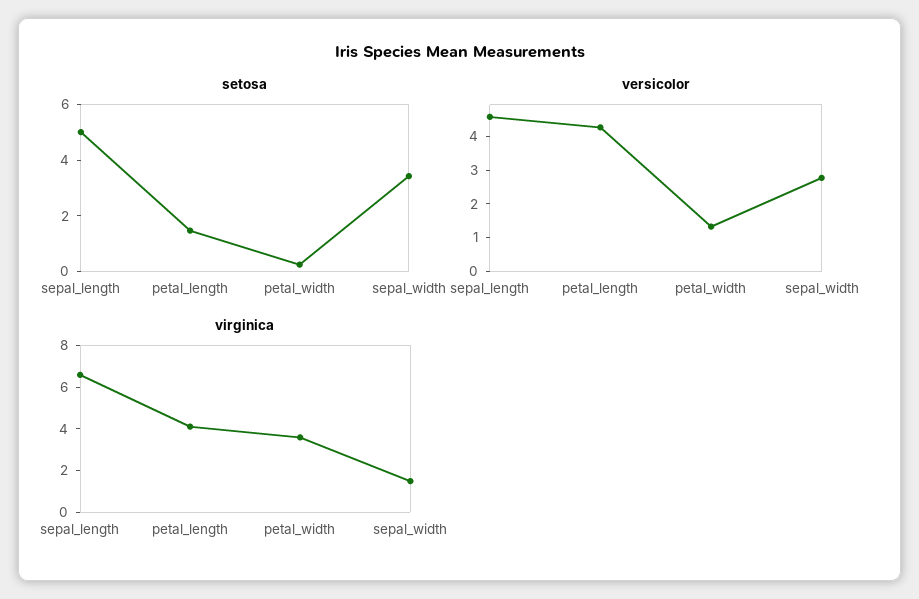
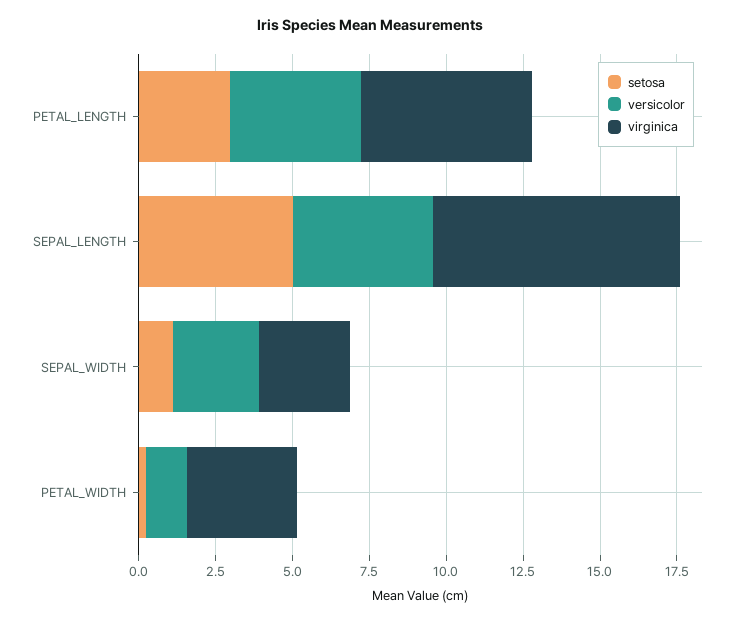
  {
    "setosa": {
      "sepal_length": 5,
-     "petal_length": 1.5,
+     "petal_length": 3,
      "petal_width": 0,
-     "sepal_width": 3.5
+     "sepal_width": 1
    },
    "versicolor": {
      "sepal_length": 4.5,
      "petal_length": 4.25,
      "petal_width": 1.25,
      "sepal_width": 2.75
    },
    "virginica": {
-     "sepal_length": 6.5,
+     "sepal_length": 8,
-     "petal_length": 4,
+     "petal_length": 5.5,
      "petal_width": 3.5,
-     "sepal_width": 1.5
+     "sepal_width": 3
    }
  }

